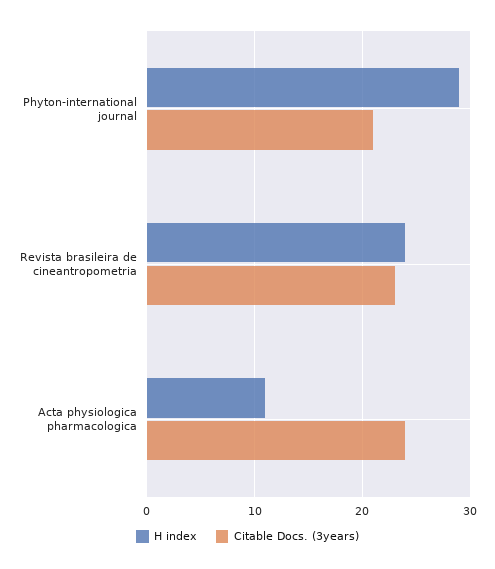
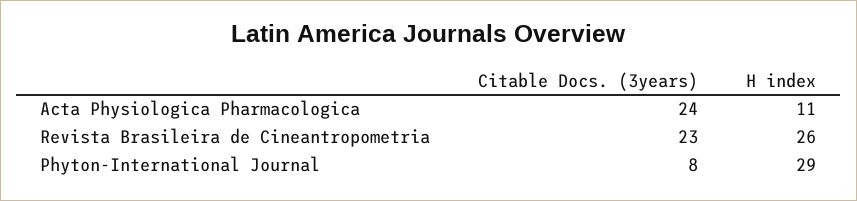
  {
    "H index": {
      "Phyton-international journal": 29,
-     "Revista brasileira de cineantropometria": 24,
+     "Revista brasileira de cineantropometria": 26,
      "Acta physiologica pharmacologica": 11
    },
    "Citable Docs. (3years)": {
-     "Phyton-international journal": 21,
+     "Phyton-international journal": 8,
      "Revista brasileira de cineantropometria": 23,
      "Acta physiologica pharmacologica": 24
    }
  }

